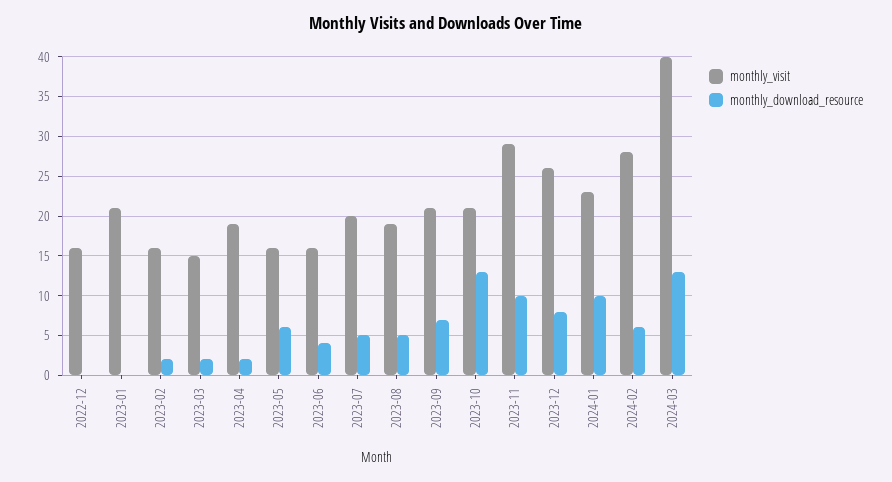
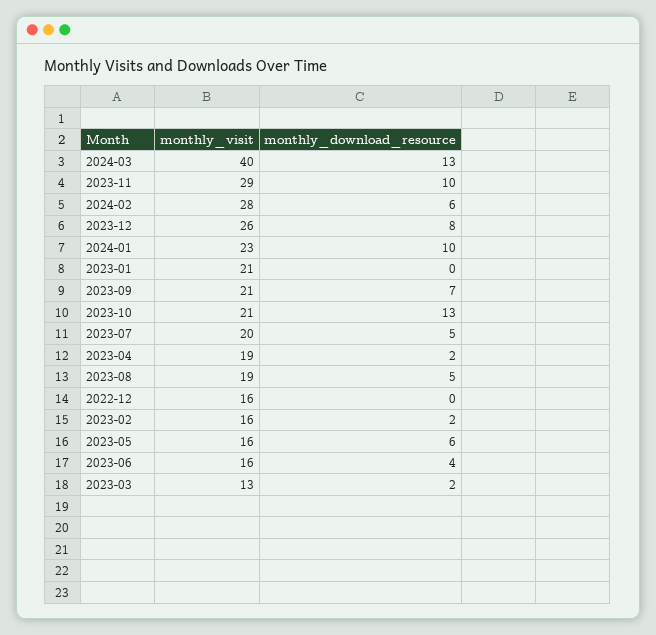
  {
    "monthly_visit": {
      "2022-12": 16,
      "2023-01": 21,
      "2023-02": 16,
-     "2023-03": 15,
+     "2023-03": 13,
      "2023-04": 19,
      "2023-05": 16,
      "2023-06": 16,
      "2023-07": 20,
      "2023-08": 19,
      "2023-09": 21,
      "2023-10": 21,
      "2023-11": 29,
      "2023-12": 26,
      "2024-01": 23,
      "2024-02": 28,
      "2024-03": 40
    },
    "monthly_download_resource": {
      "2022-12": 0,
      "2023-01": 0,
      "2023-02": 2,
      "2023-03": 2,
      "2023-04": 2,
      "2023-05": 6,
      "2023-06": 4,
      "2023-07": 5,
      "2023-08": 5,
      "2023-09": 7,
      "2023-10": 13,
      "2023-11": 10,
      "2023-12": 8,
      "2024-01": 10,
      "2024-02": 6,
      "2024-03": 13
    }
  }

